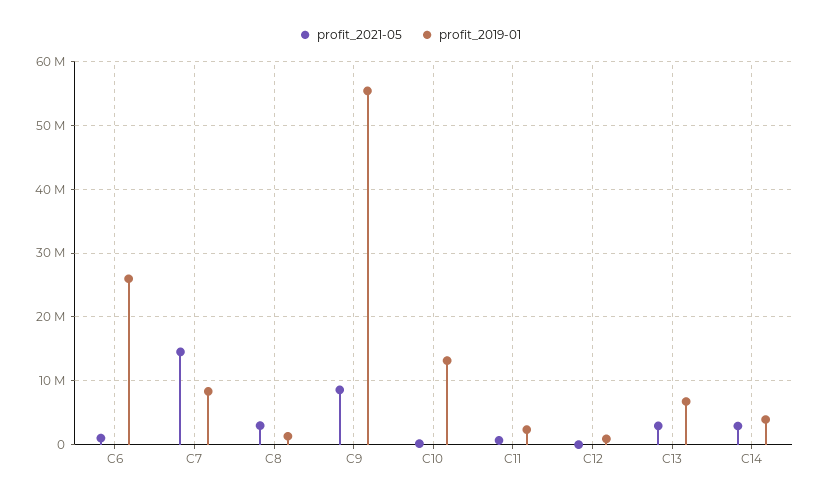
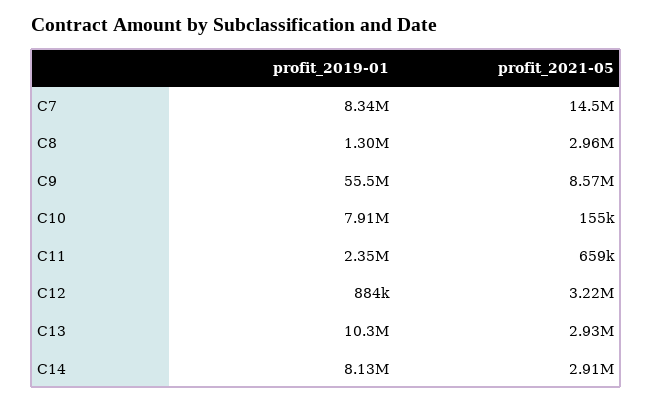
  {
    "profit_2021-05": {
-     "C6": 1000000,
      "C7": 14500000,
      "C8": 2960000,
      "C9": 8570000,
      "C10": 155000,
      "C11": 659000,
-     "C12": 0,
+     "C12": 3220000,
      "C13": 2930000,
      "C14": 2910000
    },
    "profit_2019-01": {
-     "C6": 26000000,
      "C7": 8340000,
      "C8": 1300000,
      "C9": 55500000,
-     "C10": 13000000,
+     "C10": 7910000,
      "C11": 2350000,
      "C12": 884000,
-     "C13": 7000000,
+     "C13": 10300000,
-     "C14": 4000000
+     "C14": 8130000
    }
  }

